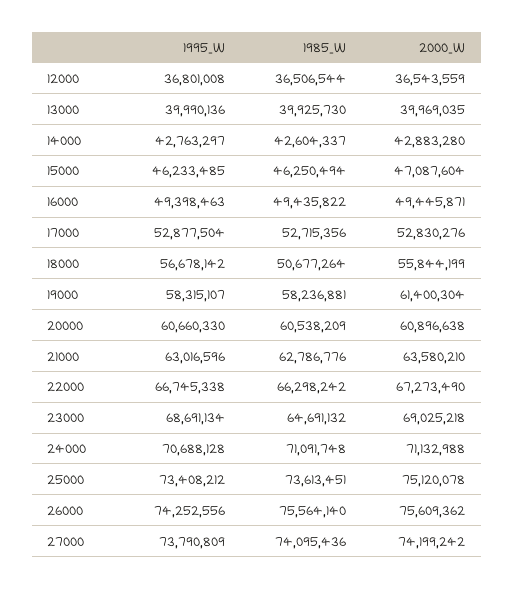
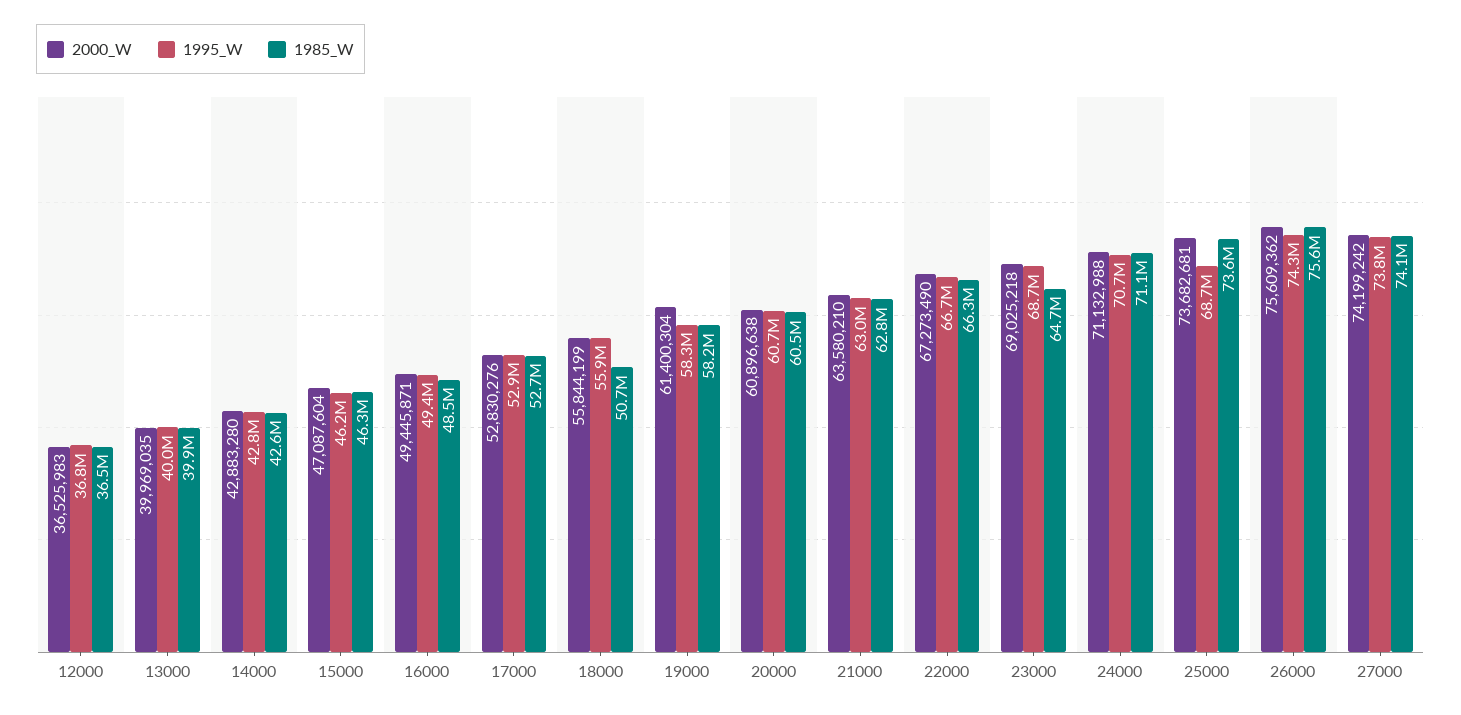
  {
    "1995_W": {
      "12000": 36801008,
      "13000": 39990136,
      "14000": 42763297,
      "15000": 46233485,
      "16000": 49398463,
      "17000": 52877504,
-     "18000": 56678142,
+     "18000": 55900000,
      "19000": 58315107,
      "20000": 60660330,
      "21000": 63016596,
      "22000": 66745338,
      "23000": 68691134,
      "24000": 70688128,
-     "25000": 73408212,
+     "25000": 68700000,
      "26000": 74252556,
      "27000": 73790809
    },
    "1985_W": {
      "12000": 36506544,
      "13000": 39925730,
      "14000": 42604337,
      "15000": 46250494,
-     "16000": 49435822,
+     "16000": 48500000,
      "17000": 52715356,
      "18000": 50677264,
      "19000": 58236881,
      "20000": 60538209,
      "21000": 62786776,
      "22000": 66298242,
      "23000": 64691132,
      "24000": 71091748,
      "25000": 73613451,
      "26000": 75564140,
      "27000": 74095436
    },
    "2000_W": {
-     "12000": 36543559,
+     "12000": 36525983,
      "13000": 39969035,
      "14000": 42883280,
      "15000": 47087604,
      "16000": 49445871,
      "17000": 52830276,
      "18000": 55844199,
      "19000": 61400304,
      "20000": 60896638,
      "21000": 63580210,
      "22000": 67273490,
      "23000": 69025218,
      "24000": 71132988,
-     "25000": 75120078,
+     "25000": 73682681,
      "26000": 75609362,
      "27000": 74199242
    }
  }

